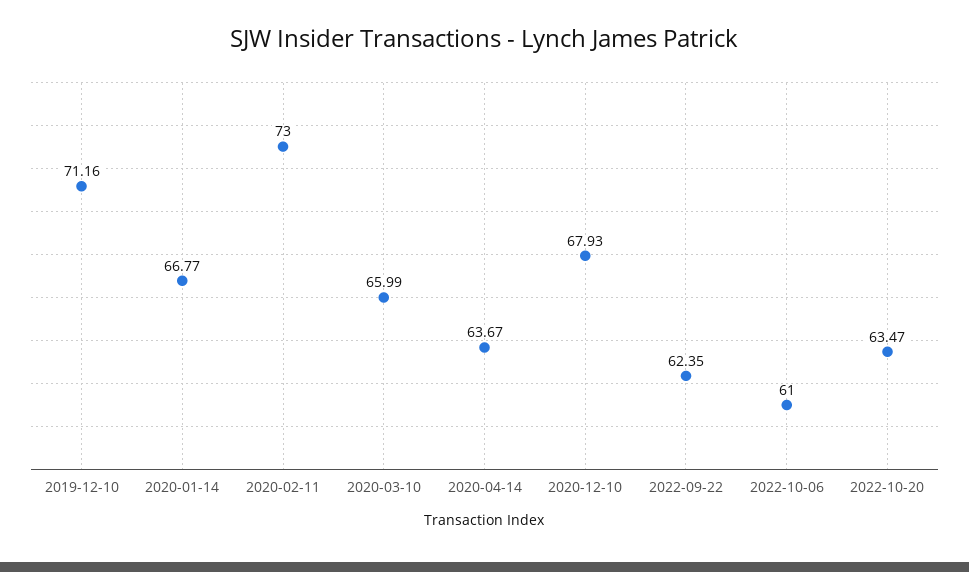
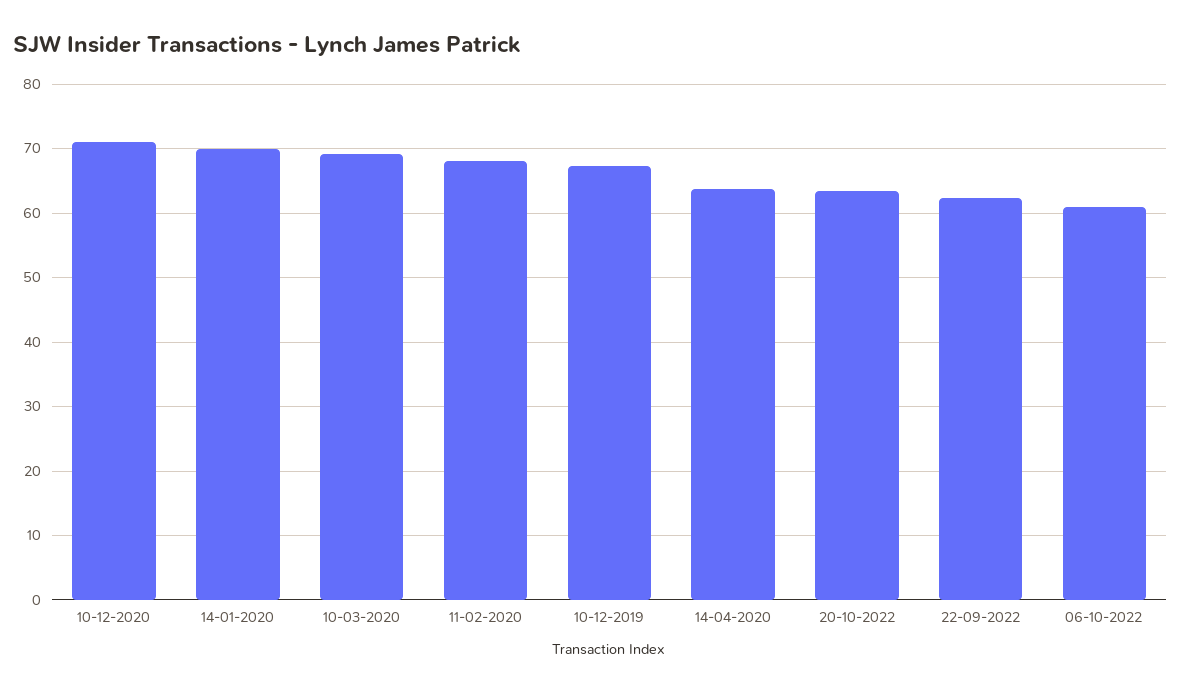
  {
-   "2019-12-10": 71.16,
+   "2019-12-10": 67,
-   "2020-01-14": 66.77,
+   "2020-01-14": 70,
-   "2020-02-11": 73,
+   "2020-02-11": 68,
-   "2020-03-10": 65.99,
+   "2020-03-10": 69,
    "2020-04-14": 63.67,
-   "2020-12-10": 67.93,
+   "2020-12-10": 71,
    "2022-09-22": 62.35,
    "2022-10-06": 61,
    "2022-10-20": 63.47
  }

